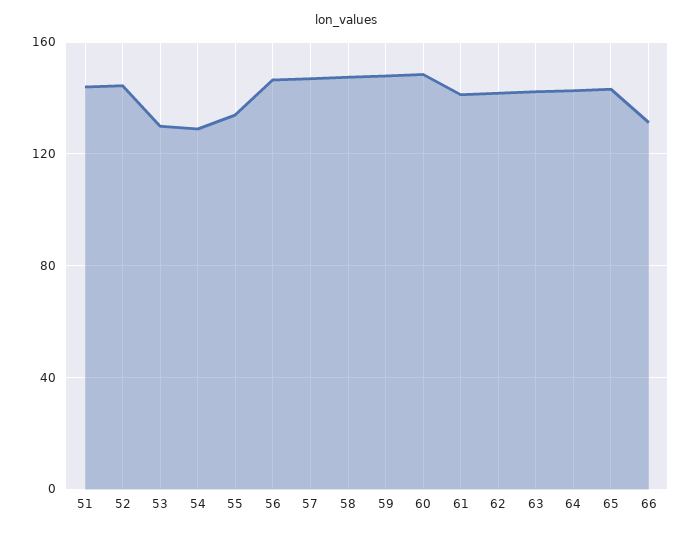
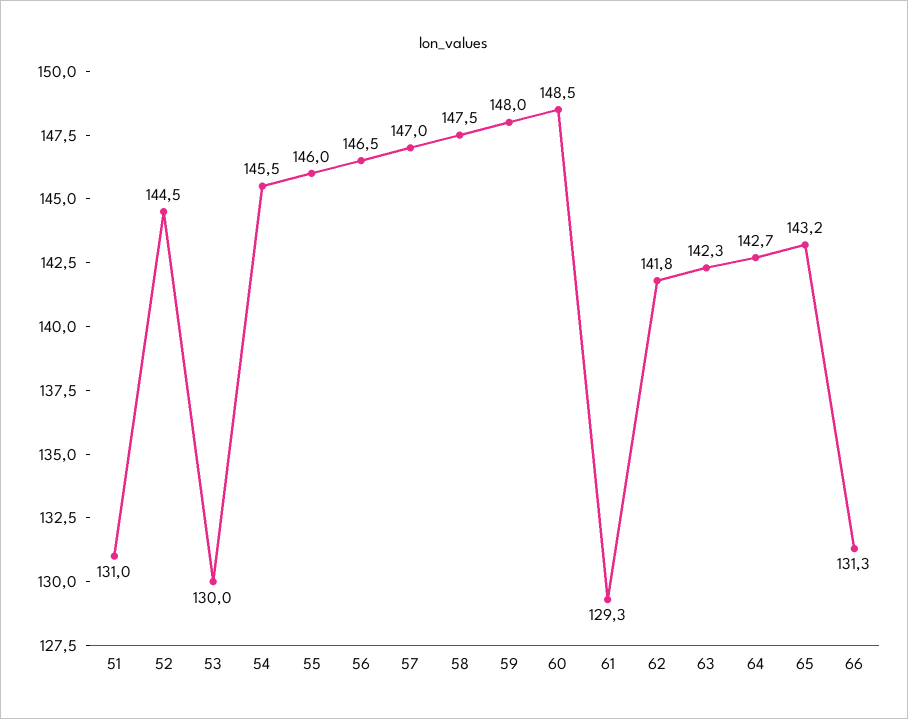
  {
-   "51": 145,
+   "51": 131,
    "52": 144.5,
    "53": 130,
-   "54": 130,
+   "54": 145.5,
-   "55": 135,
+   "55": 146,
    "56": 146.5,
    "57": 147,
    "58": 147.5,
    "59": 148,
    "60": 148.5,
-   "61": 140,
+   "61": 129.3,
    "62": 141.8,
    "63": 142.3,
    "64": 142.7,
    "65": 143.2,
    "66": 131.3
  }

